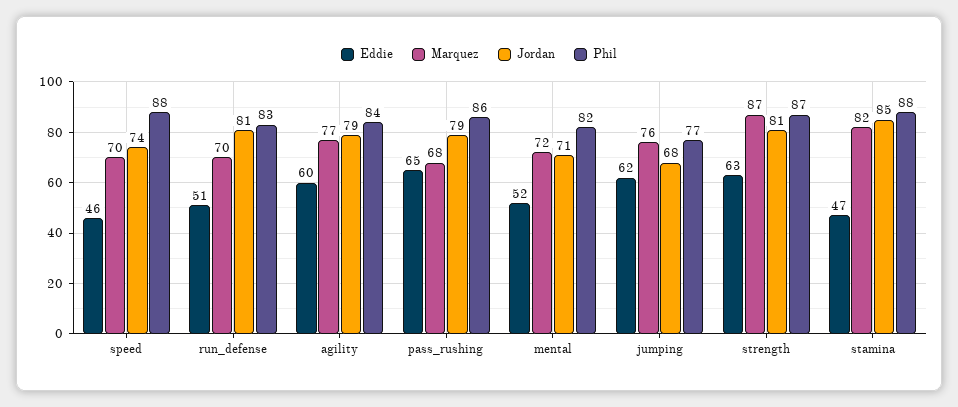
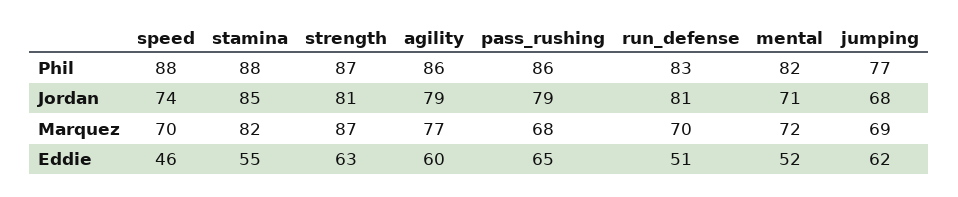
  {
    "Eddie": {
      "speed": 46,
      "run_defense": 51,
      "agility": 60,
      "pass_rushing": 65,
      "mental": 52,
      "jumping": 62,
      "strength": 63,
-     "stamina": 47
+     "stamina": 55
    },
    "Marquez": {
      "speed": 70,
      "run_defense": 70,
      "agility": 77,
      "pass_rushing": 68,
      "mental": 72,
-     "jumping": 76,
+     "jumping": 69,
      "strength": 87,
      "stamina": 82
    },
    "Jordan": {
      "speed": 74,
      "run_defense": 81,
      "agility": 79,
      "pass_rushing": 79,
      "mental": 71,
      "jumping": 68,
      "strength": 81,
      "stamina": 85
    },
    "Phil": {
      "speed": 88,
      "run_defense": 83,
-     "agility": 84,
+     "agility": 86,
      "pass_rushing": 86,
      "mental": 82,
      "jumping": 77,
      "strength": 87,
      "stamina": 88
    }
  }

